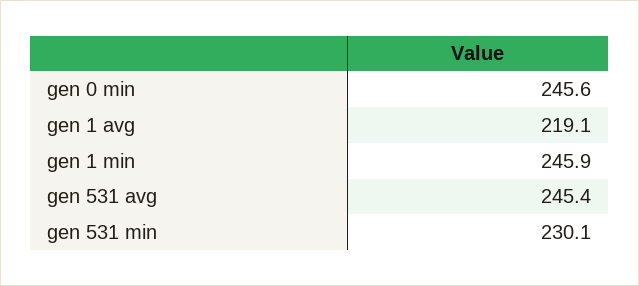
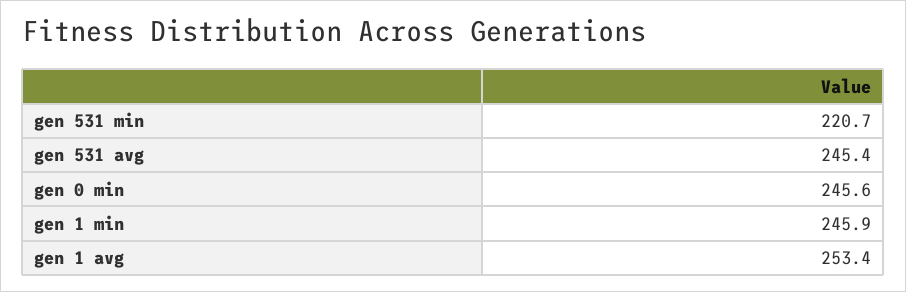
  {
    "gen 0 min": 245.6,
-   "gen 1 avg": 219.1,
+   "gen 1 avg": 253.4,
    "gen 1 min": 245.9,
    "gen 531 avg": 245.4,
-   "gen 531 min": 230.1
+   "gen 531 min": 220.7
  }

